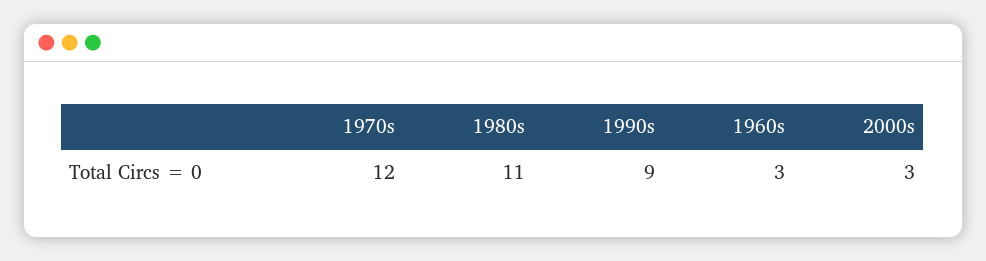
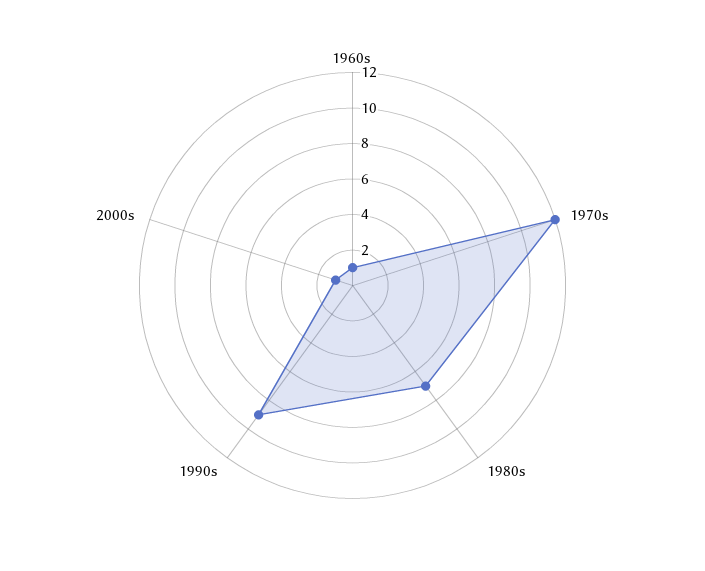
  {
    "1970s": 12,
-   "1980s": 11,
+   "1980s": 7,
    "1990s": 9,
-   "1960s": 3,
+   "1960s": 1,
-   "2000s": 3
+   "2000s": 1
  }

